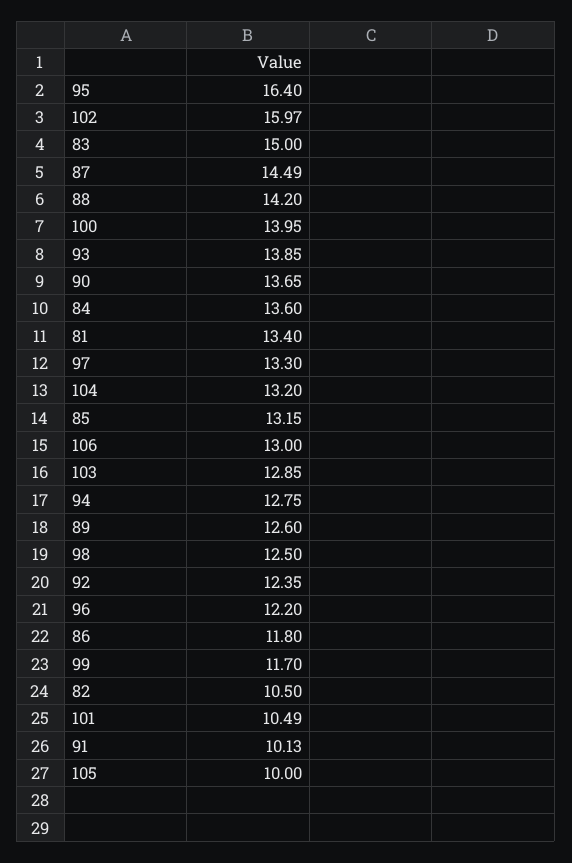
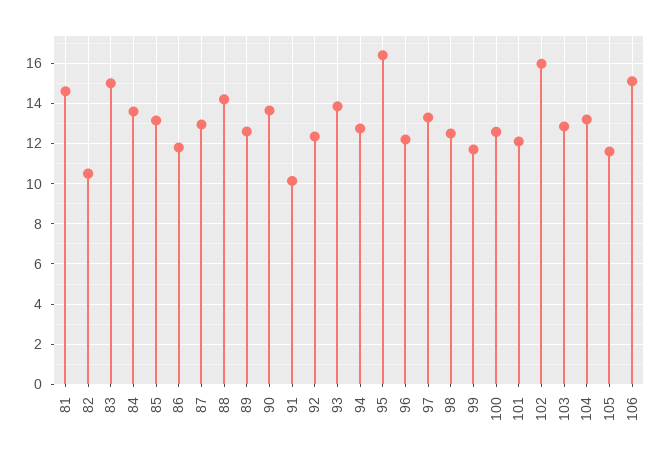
  {
    "95": 16.4,
    "102": 15.97,
    "83": 15,
-   "87": 14.49,
+   "87": 13,
    "88": 14.2,
-   "100": 13.95,
+   "100": 12.5,
    "93": 13.85,
    "90": 13.65,
    "84": 13.6,
-   "81": 13.4,
+   "81": 14.5,
    "97": 13.3,
    "104": 13.2,
    "85": 13.15,
-   "106": 13,
+   "106": 15,
    "103": 12.85,
    "94": 12.75,
    "89": 12.6,
    "98": 12.5,
    "92": 12.35,
    "96": 12.2,
    "86": 11.8,
    "99": 11.7,
    "82": 10.5,
-   "101": 10.49,
+   "101": 12,
    "91": 10.13,
-   "105": 10
+   "105": 11.5
  }

